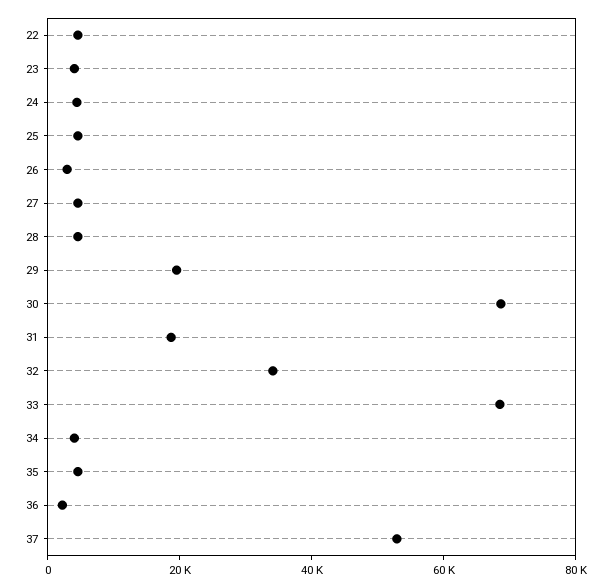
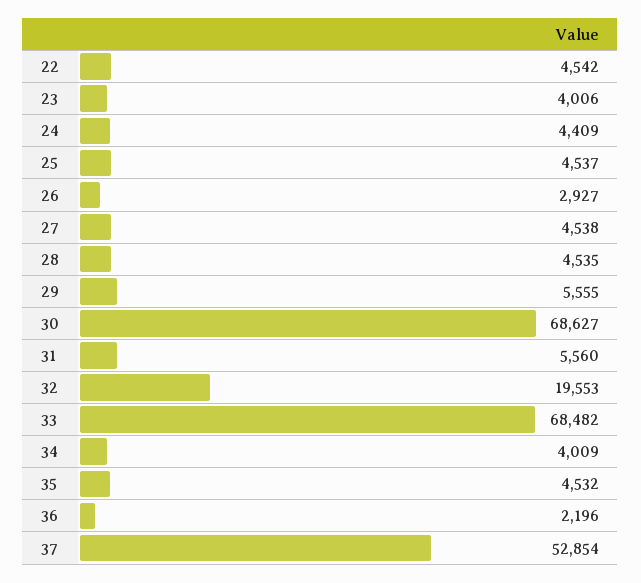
  {
    "22": 4542,
    "23": 4006,
    "24": 4409,
    "25": 4537,
    "26": 2927,
    "27": 4538,
    "28": 4535,
-   "29": 20000,
+   "29": 5555,
    "30": 68627,
-   "31": 20000,
+   "31": 5560,
-   "32": 35000,
+   "32": 19553,
    "33": 68482,
    "34": 4009,
    "35": 4532,
    "36": 2196,
    "37": 52854
  }

